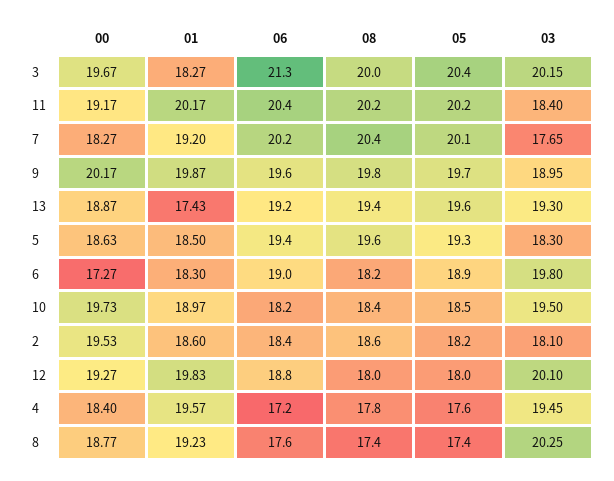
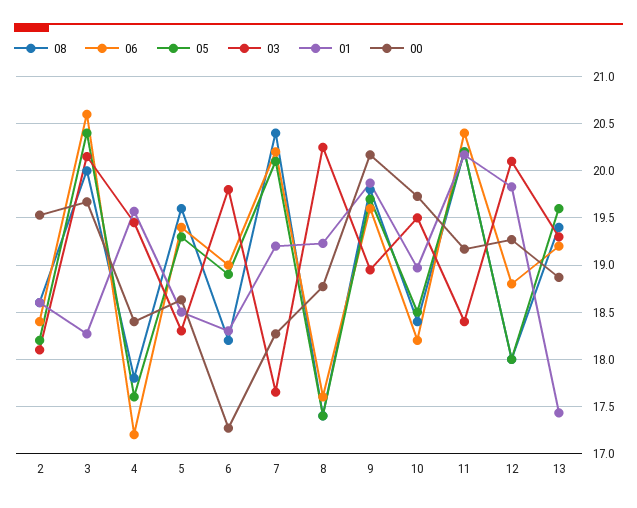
  {
    "00": {
      "3": 19.67,
      "11": 19.17,
      "7": 18.27,
      "9": 20.17,
      "13": 18.87,
      "5": 18.63,
      "6": 17.27,
      "10": 19.73,
      "2": 19.53,
      "12": 19.27,
      "4": 18.4,
      "8": 18.77
    },
    "01": {
      "3": 18.27,
      "11": 20.17,
      "7": 19.2,
      "9": 19.87,
      "13": 17.43,
      "5": 18.5,
      "6": 18.3,
      "10": 18.97,
      "2": 18.6,
      "12": 19.83,
      "4": 19.57,
      "8": 19.23
    },
    "06": {
-     "3": 21.3,
+     "3": 20.6,
      "11": 20.4,
      "7": 20.2,
      "9": 19.6,
      "13": 19.2,
      "5": 19.4,
      "6": 19,
      "10": 18.2,
      "2": 18.4,
      "12": 18.8,
      "4": 17.2,
      "8": 17.6
    },
    "08": {
      "3": 20,
      "11": 20.2,
      "7": 20.4,
      "9": 19.8,
      "13": 19.4,
      "5": 19.6,
      "6": 18.2,
      "10": 18.4,
      "2": 18.6,
      "12": 18,
      "4": 17.8,
      "8": 17.4
    },
    "05": {
      "3": 20.4,
      "11": 20.2,
      "7": 20.1,
      "9": 19.7,
      "13": 19.6,
      "5": 19.3,
      "6": 18.9,
      "10": 18.5,
      "2": 18.2,
      "12": 18,
      "4": 17.6,
      "8": 17.4
    },
    "03": {
      "3": 20.15,
      "11": 18.4,
      "7": 17.65,
      "9": 18.95,
      "13": 19.3,
      "5": 18.3,
      "6": 19.8,
      "10": 19.5,
      "2": 18.1,
      "12": 20.1,
      "4": 19.45,
      "8": 20.25
    }
  }

